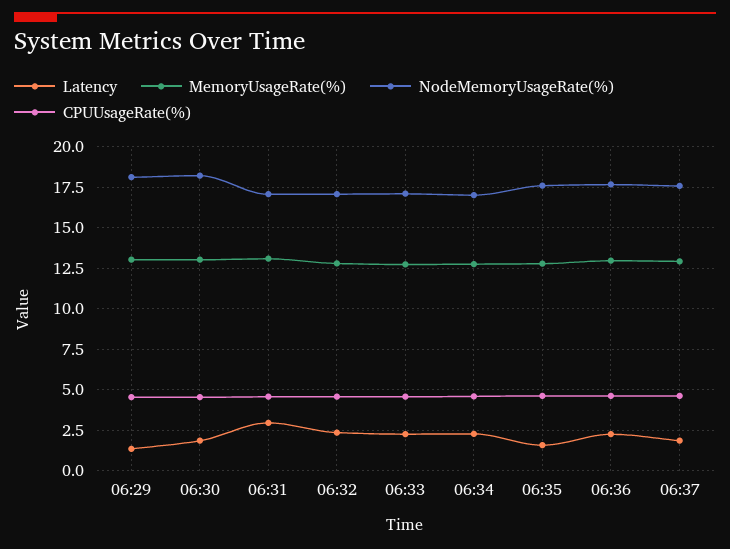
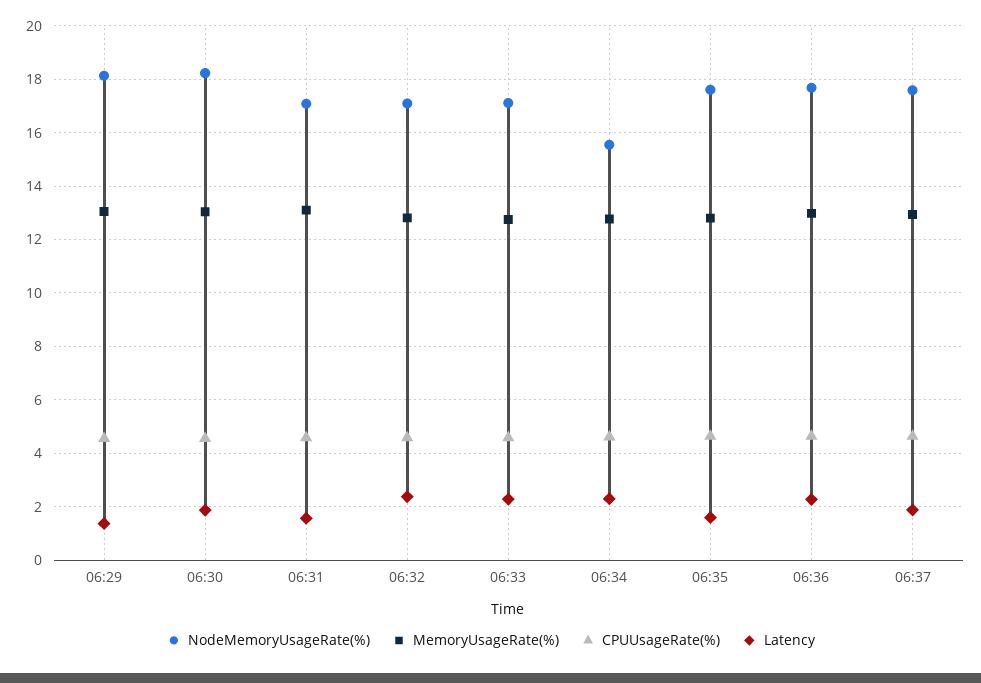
  {
    "Latency": {
      "06:29": 1.25,
      "06:30": 1.75,
-     "06:31": 3,
+     "06:31": 1.5,
      "06:32": 2.25,
      "06:33": 2.25,
      "06:34": 2.25,
      "06:35": 1.5,
      "06:36": 2.25,
      "06:37": 2
    },
    "MemoryUsageRate(%)": {
      "06:29": 13,
      "06:30": 13,
      "06:31": 13,
      "06:32": 12.75,
      "06:33": 12.75,
      "06:34": 12.75,
      "06:35": 12.75,
      "06:36": 13,
      "06:37": 13
    },
    "NodeMemoryUsageRate(%)": {
      "06:29": 18.25,
      "06:30": 18.25,
      "06:31": 17,
      "06:32": 17,
      "06:33": 17,
-     "06:34": 17,
+     "06:34": 15.5,
      "06:35": 17.5,
      "06:36": 17.75,
      "06:37": 17.5
    },
    "CPUUsageRate(%)": {
      "06:29": 4.5,
      "06:30": 4.5,
      "06:31": 4.5,
      "06:32": 4.5,
      "06:33": 4.5,
      "06:34": 4.5,
      "06:35": 4.75,
      "06:36": 4.75,
      "06:37": 4.75
    }
  }

